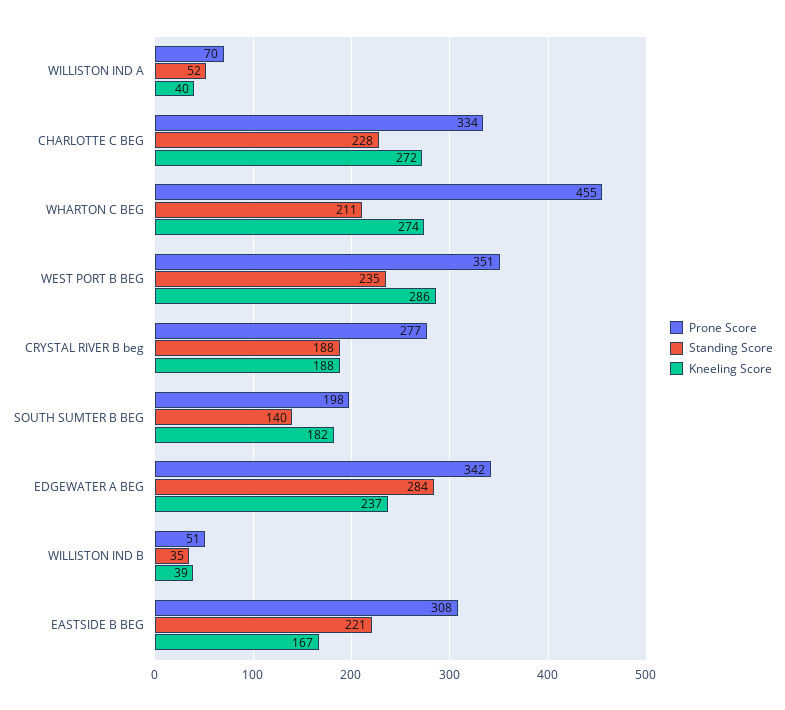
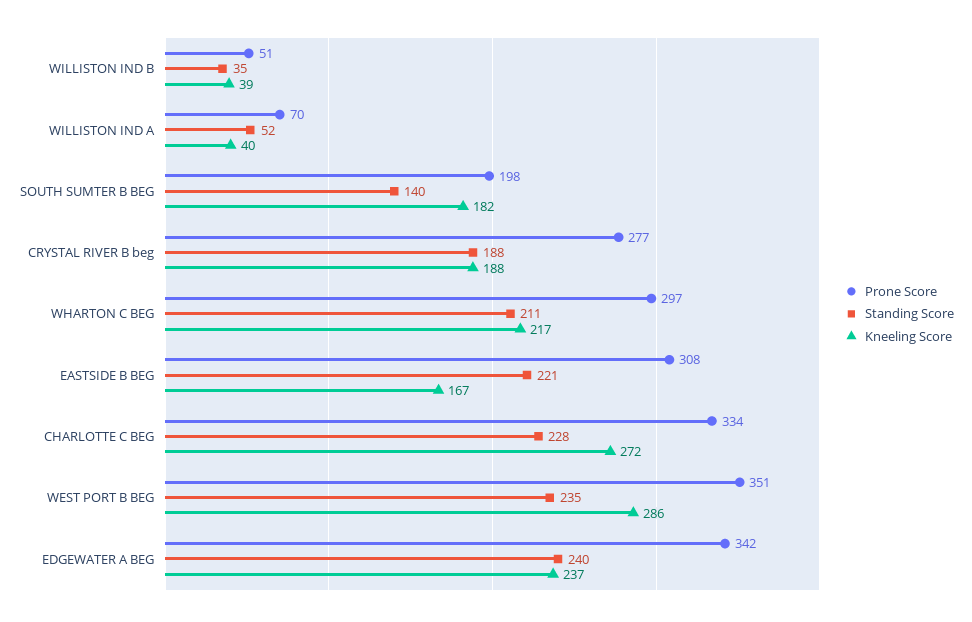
  {
    "Prone Score": {
      "WILLISTON IND A": 70,
      "CHARLOTTE C BEG": 334,
-     "WHARTON C BEG": 455,
+     "WHARTON C BEG": 297,
      "WEST PORT B BEG": 351,
      "CRYSTAL RIVER B beg": 277,
      "SOUTH SUMTER B BEG": 198,
      "EDGEWATER A BEG": 342,
      "WILLISTON IND B": 51,
      "EASTSIDE B BEG": 308
    },
    "Standing Score": {
      "WILLISTON IND A": 52,
      "CHARLOTTE C BEG": 228,
      "WHARTON C BEG": 211,
      "WEST PORT B BEG": 235,
      "CRYSTAL RIVER B beg": 188,
      "SOUTH SUMTER B BEG": 140,
-     "EDGEWATER A BEG": 284,
+     "EDGEWATER A BEG": 240,
      "WILLISTON IND B": 35,
      "EASTSIDE B BEG": 221
    },
    "Kneeling Score": {
      "WILLISTON IND A": 40,
      "CHARLOTTE C BEG": 272,
-     "WHARTON C BEG": 274,
+     "WHARTON C BEG": 217,
      "WEST PORT B BEG": 286,
      "CRYSTAL RIVER B beg": 188,
      "SOUTH SUMTER B BEG": 182,
      "EDGEWATER A BEG": 237,
      "WILLISTON IND B": 39,
      "EASTSIDE B BEG": 167
    }
  }

